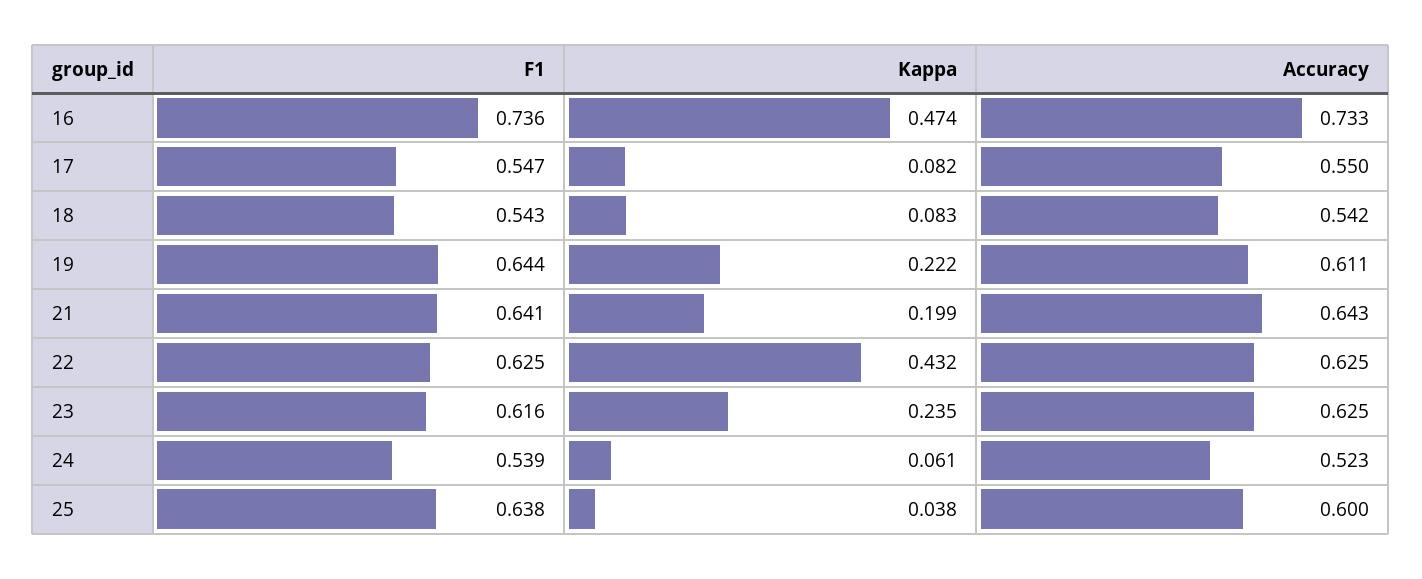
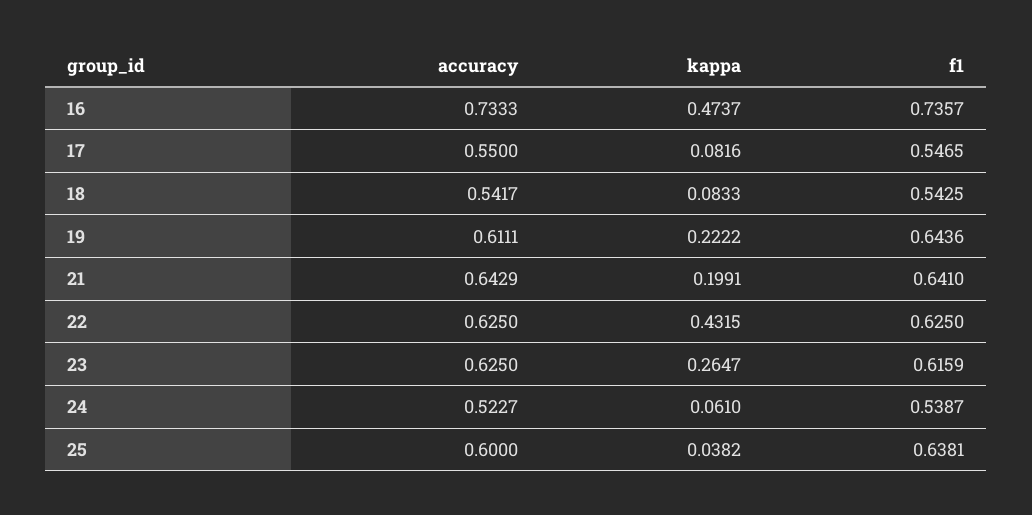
  {
    "F1": {
      "16": 0.7357,
      "17": 0.5465,
      "18": 0.5425,
      "19": 0.6436,
      "21": 0.641,
      "22": 0.625,
      "23": 0.6159,
      "24": 0.5387,
      "25": 0.6381
    },
    "Kappa": {
      "16": 0.4737,
      "17": 0.0816,
      "18": 0.0833,
      "19": 0.2222,
      "21": 0.1991,
      "22": 0.4315,
-     "23": 0.235,
+     "23": 0.2647,
      "24": 0.061,
      "25": 0.0382
    },
    "Accuracy": {
      "16": 0.7333,
      "17": 0.55,
      "18": 0.5417,
      "19": 0.6111,
      "21": 0.6429,
      "22": 0.625,
      "23": 0.625,
      "24": 0.5227,
      "25": 0.6
    }
  }

